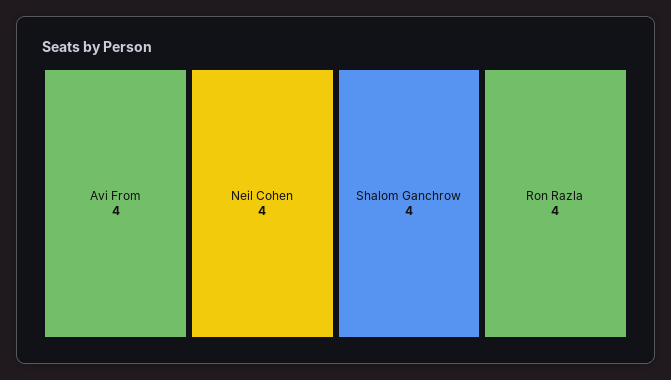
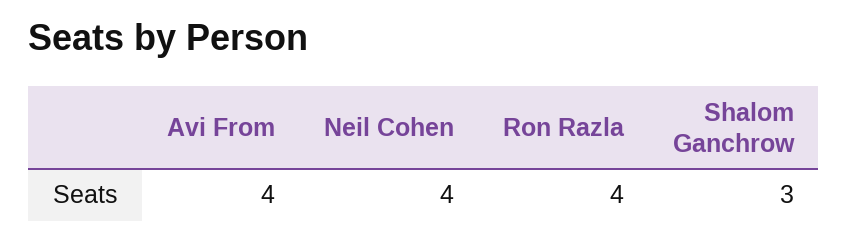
  {
    "Avi From": 4,
    "Neil Cohen": 4,
-   "Shalom Ganchrow": 4,
+   "Shalom Ganchrow": 3,
    "Ron Razla": 4
  }

